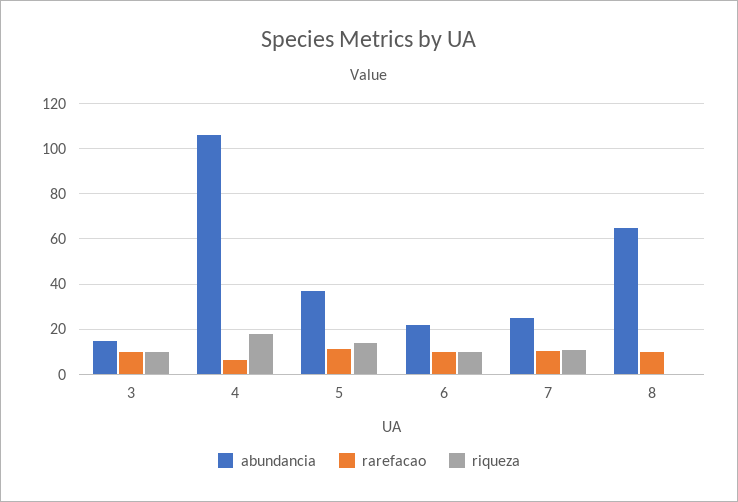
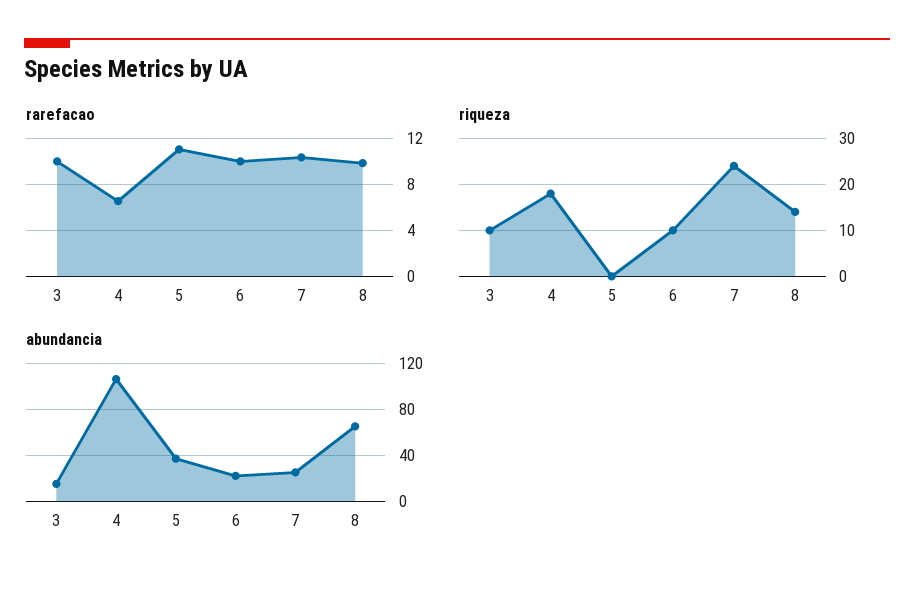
  {
    "abundancia": {
      "3": 15,
      "4": 105,
      "5": 35,
      "6": 20,
      "7": 25,
      "8": 65
    },
    "rarefacao": {
      "3": 10,
      "4": 7,
      "5": 11,
      "6": 10,
      "7": 10,
      "8": 10
    },
    "riqueza": {
      "3": 10,
      "4": 20,
-     "5": 15,
+     "5": 0,
      "6": 10,
-     "7": 10,
+     "7": 25,
-     "8": 0
+     "8": 15
    }
  }

